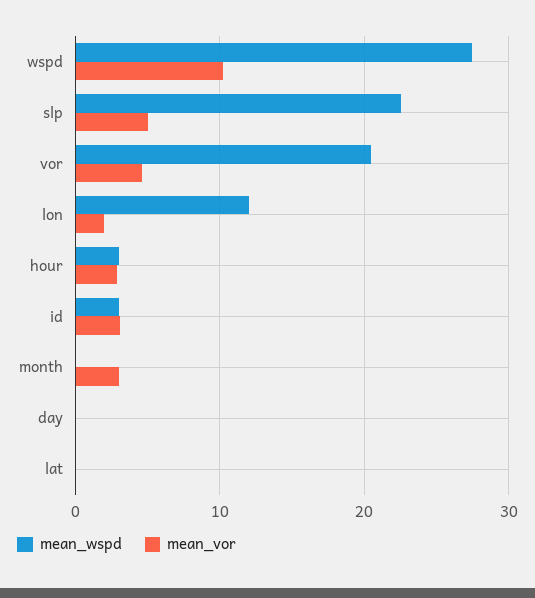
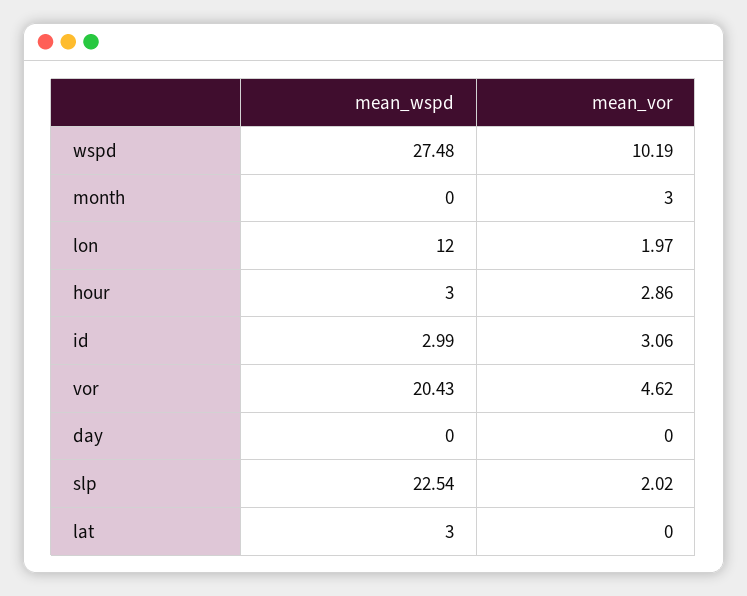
  {
    "mean_wspd": {
      "wspd": 27.48,
      "slp": 22.54,
      "vor": 20.43,
      "lon": 12,
      "hour": 3,
      "id": 2.99,
      "month": 0,
      "day": 0,
-     "lat": 0
+     "lat": 3
    },
    "mean_vor": {
      "wspd": 10.19,
-     "slp": 5,
+     "slp": 2.02,
      "vor": 4.62,
      "lon": 1.97,
      "hour": 2.86,
      "id": 3.06,
      "month": 3,
      "day": 0,
      "lat": 0
    }
  }

